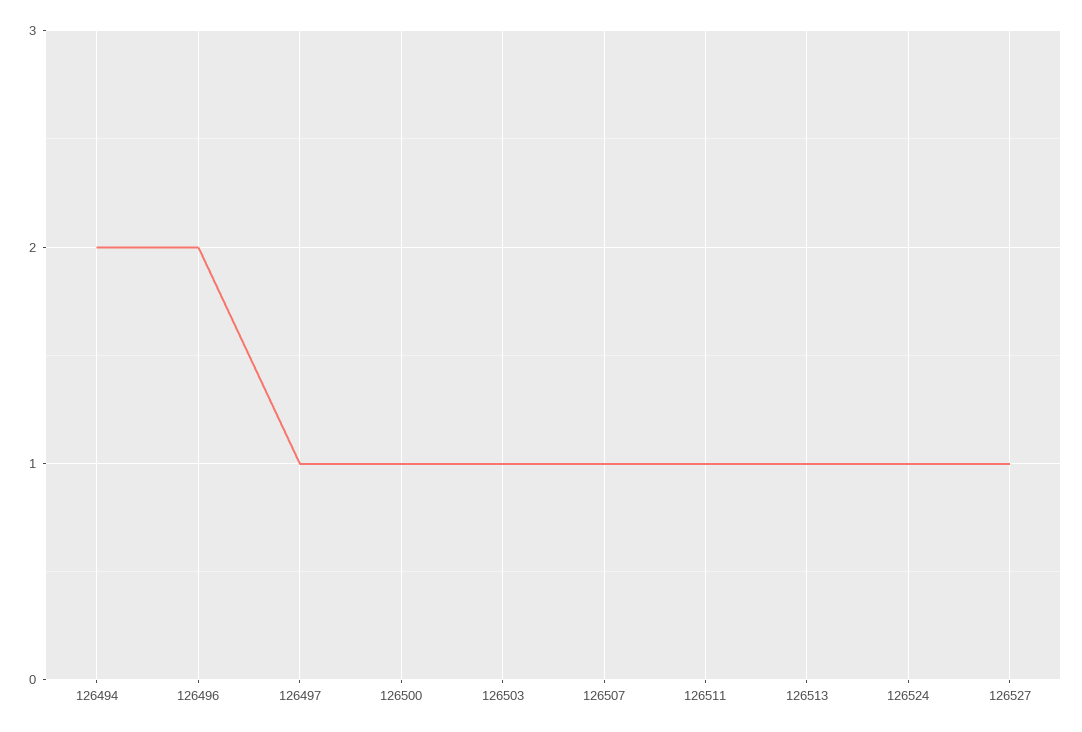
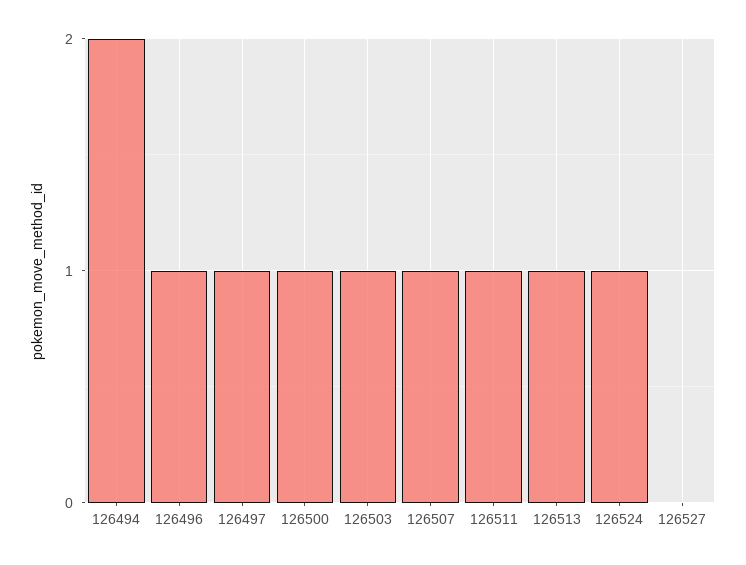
  {
    "126494": 2,
-   "126496": 2,
+   "126496": 1,
    "126497": 1,
    "126500": 1,
    "126503": 1,
    "126507": 1,
    "126511": 1,
    "126513": 1,
    "126524": 1,
-   "126527": 1
+   "126527": 0
  }

